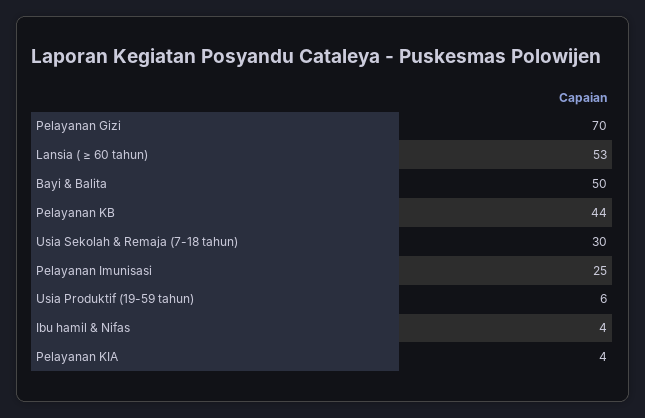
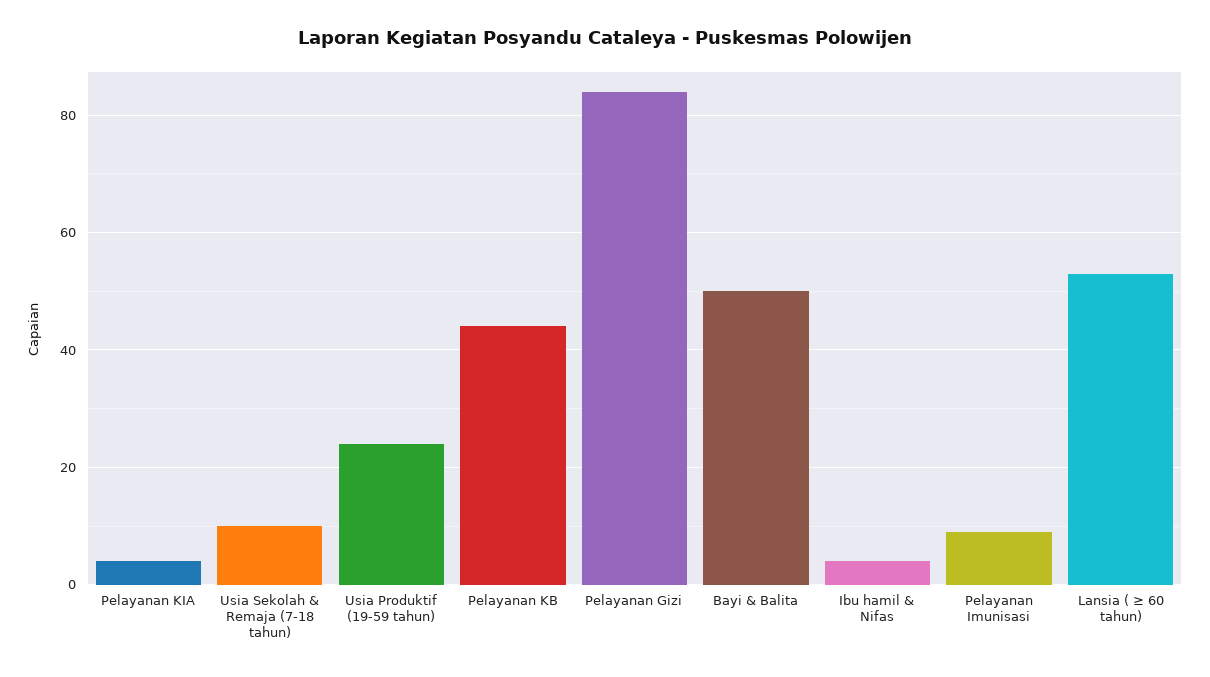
  {
-   "Pelayanan Gizi": 70,
+   "Pelayanan Gizi": 85,
    "Lansia ( ≥ 60 tahun)": 53,
    "Bayi & Balita": 50,
    "Pelayanan KB": 44,
-   "Usia Sekolah & Remaja (7-18 tahun)": 30,
+   "Usia Sekolah & Remaja (7-18 tahun)": 10,
-   "Pelayanan Imunisasi": 25,
+   "Pelayanan Imunisasi": 10,
-   "Usia Produktif (19-59 tahun)": 6,
+   "Usia Produktif (19-59 tahun)": 25,
    "Ibu hamil & Nifas": 4,
    "Pelayanan KIA": 4
  }

